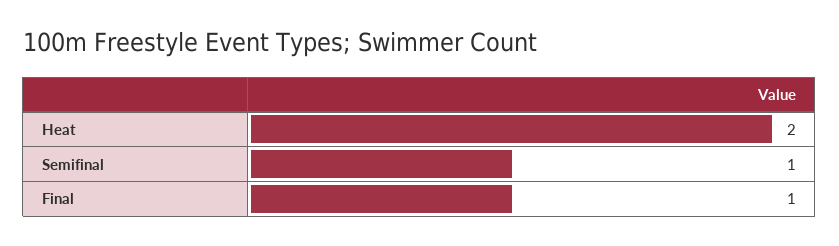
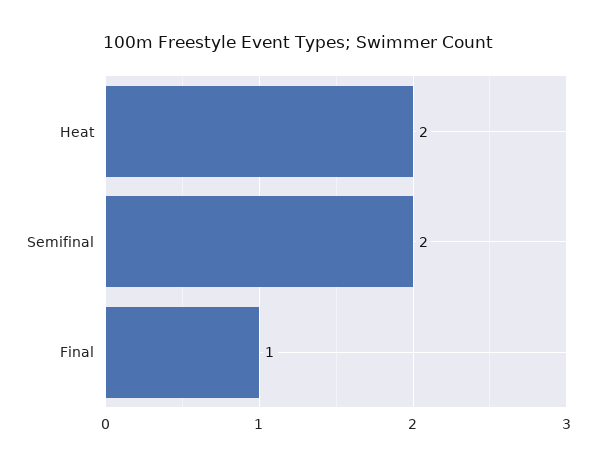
  {
    "Heat": 2,
-   "Semifinal": 1,
+   "Semifinal": 2,
    "Final": 1
  }

